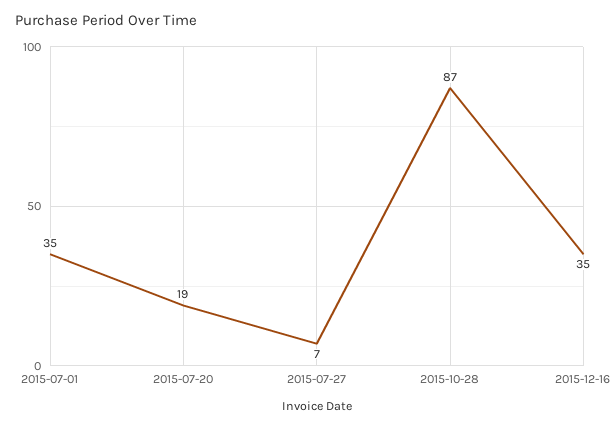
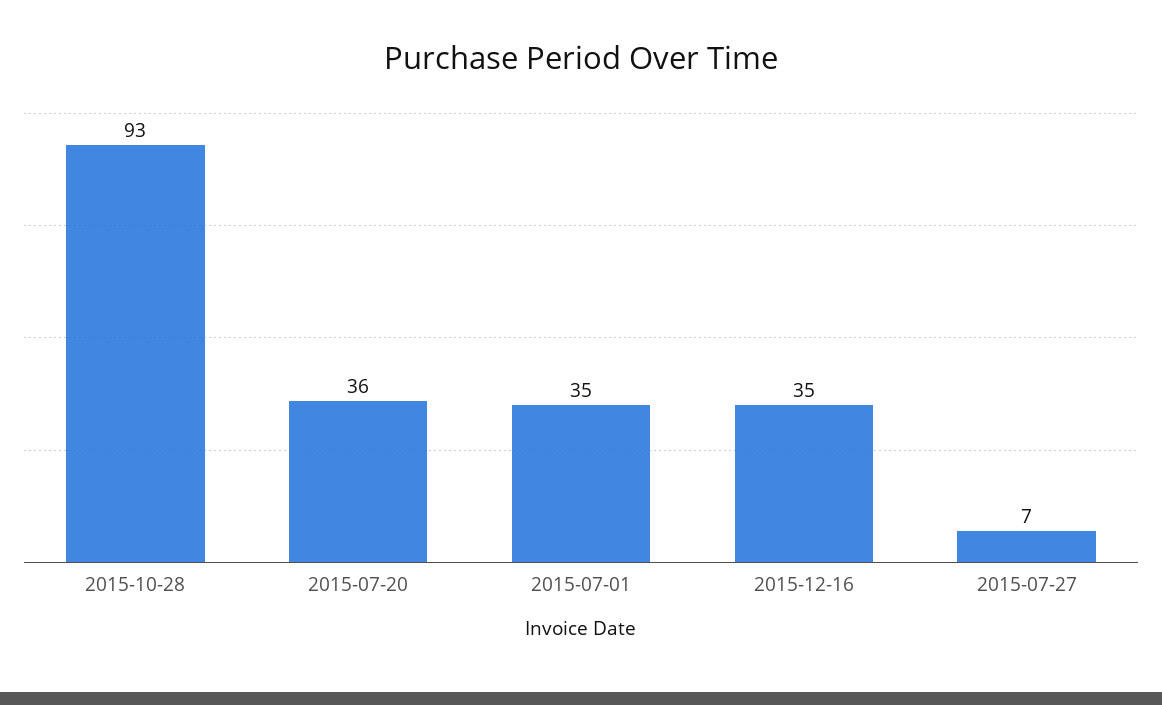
  {
    "2015-07-01": 35,
-   "2015-07-20": 19,
+   "2015-07-20": 36,
    "2015-07-27": 7,
-   "2015-10-28": 87,
+   "2015-10-28": 93,
    "2015-12-16": 35
  }

